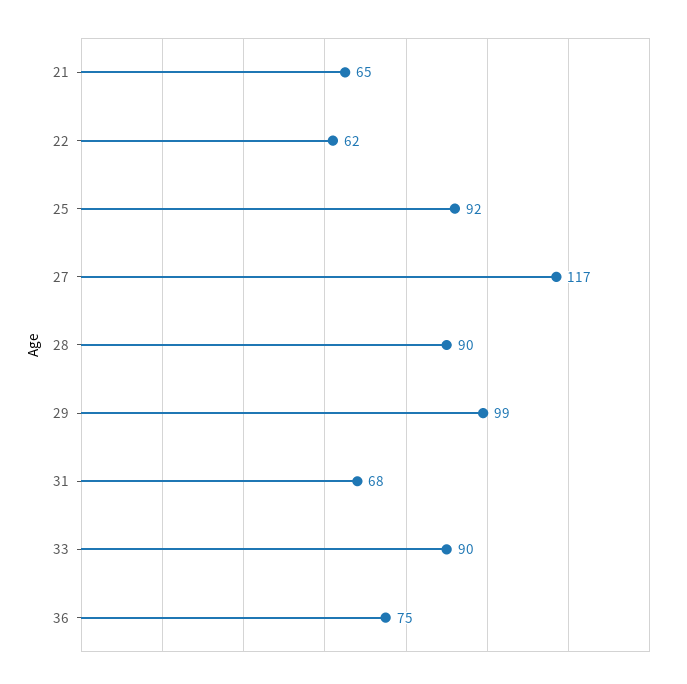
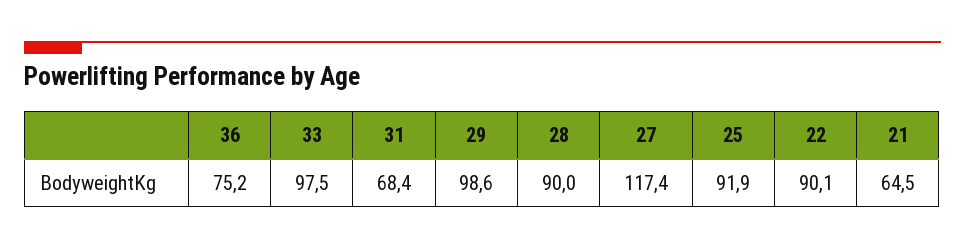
  {
    "21": 64.5,
-   "22": 62,
+   "22": 90.1,
    "25": 91.9,
    "27": 117.4,
    "28": 90,
    "29": 98.6,
    "31": 68.4,
-   "33": 90,
+   "33": 97.5,
    "36": 75.2
  }

